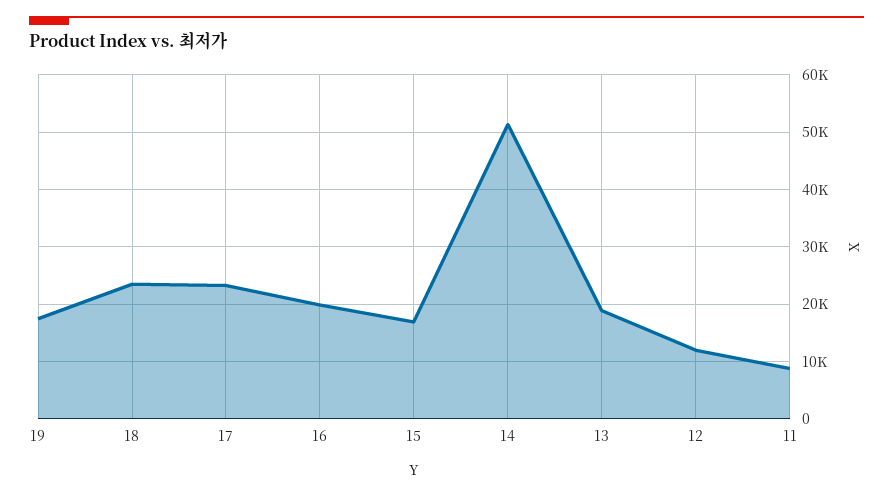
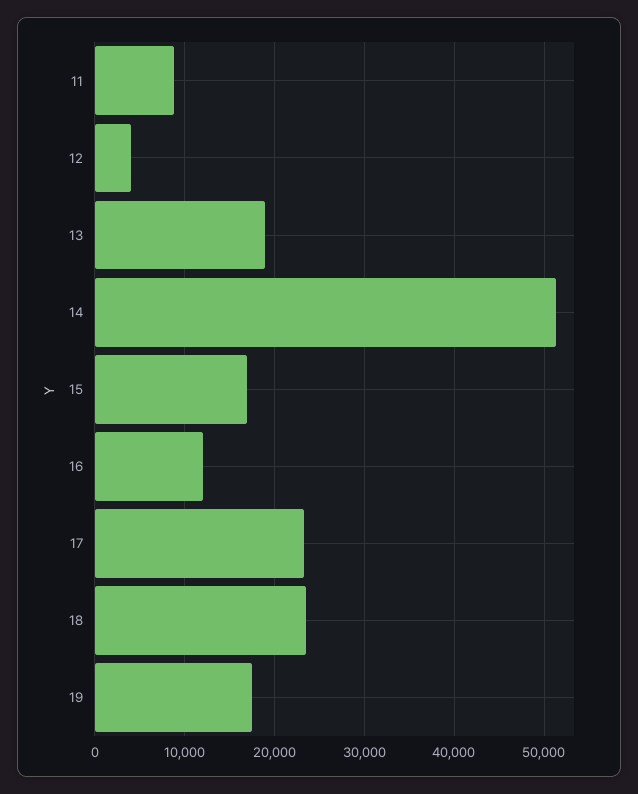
  {
    "19": 18000,
    "18": 24000,
    "17": 23000,
-   "16": 20000,
+   "16": 12000,
    "15": 17000,
    "14": 51000,
    "13": 19000,
-   "12": 12000,
+   "12": 4000,
    "11": 9000
  }

